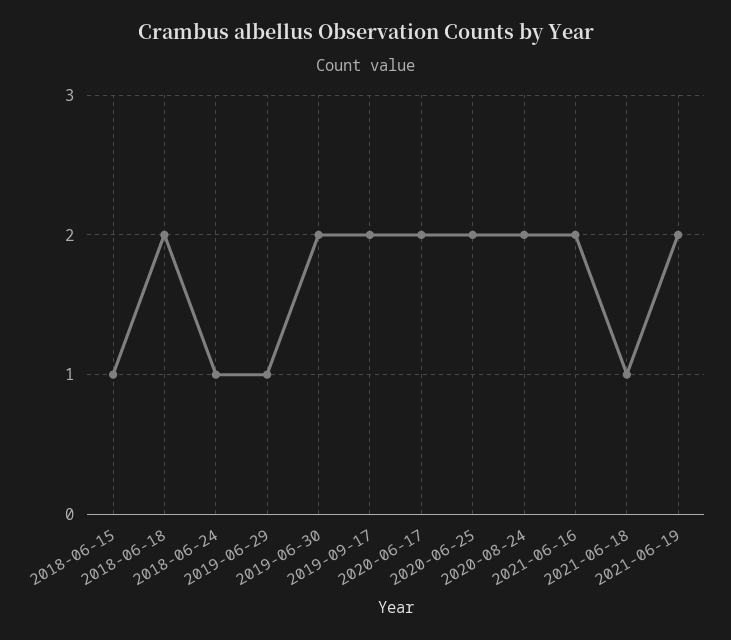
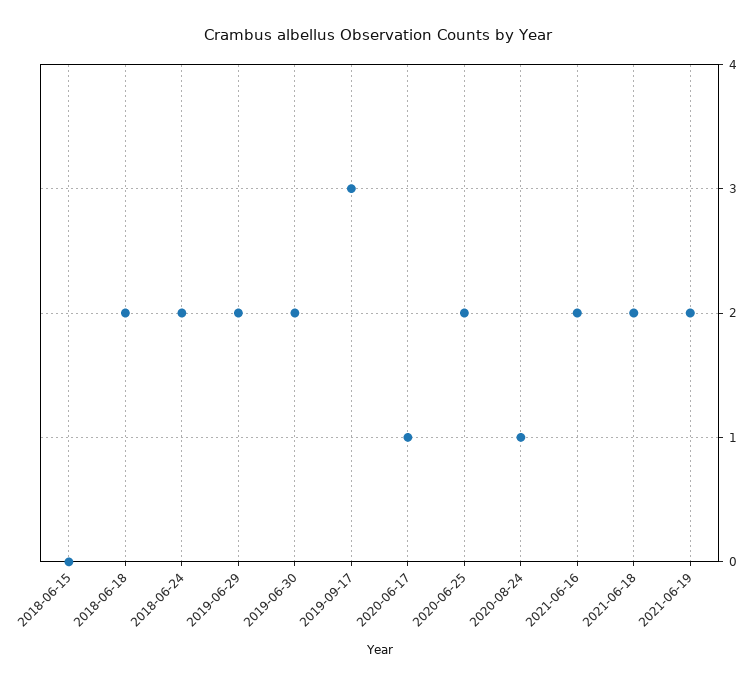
  {
-   "2018-06-15": 1,
+   "2018-06-15": 0,
    "2018-06-18": 2,
-   "2018-06-24": 1,
+   "2018-06-24": 2,
-   "2019-06-29": 1,
+   "2019-06-29": 2,
    "2019-06-30": 2,
-   "2019-09-17": 2,
+   "2019-09-17": 3,
-   "2020-06-17": 2,
+   "2020-06-17": 1,
    "2020-06-25": 2,
-   "2020-08-24": 2,
+   "2020-08-24": 1,
    "2021-06-16": 2,
-   "2021-06-18": 1,
+   "2021-06-18": 2,
    "2021-06-19": 2
  }

